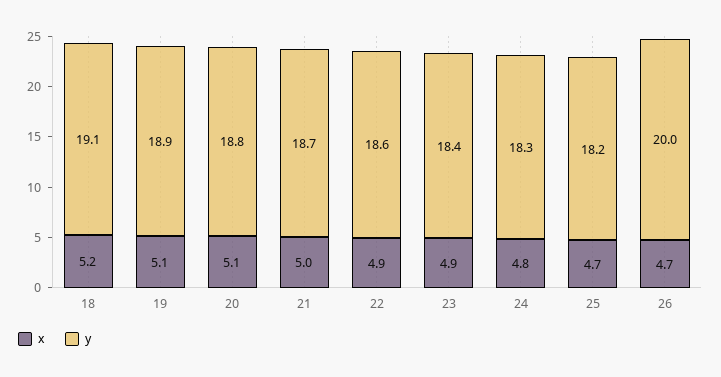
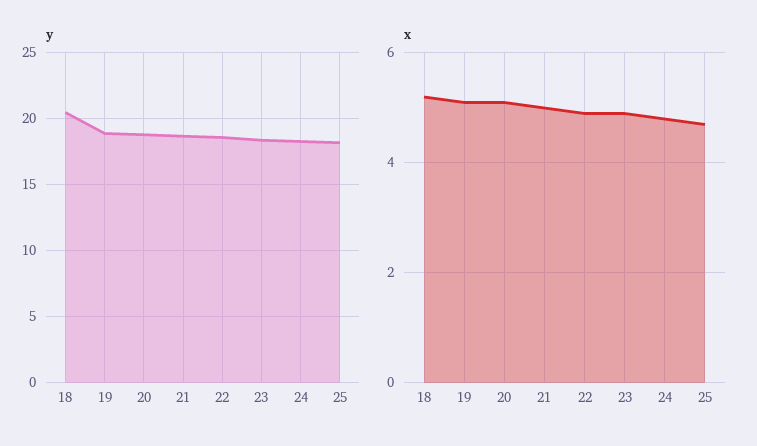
  {
    "x": {
      "18": 5.2,
      "19": 5.1,
      "20": 5.1,
      "21": 5,
      "22": 4.9,
      "23": 4.9,
      "24": 4.8,
-     "25": 4.7,
+     "25": 4.7
-     "26": 4.7
    },
    "y": {
-     "18": 19.1,
+     "18": 20.5,
      "19": 18.9,
      "20": 18.8,
      "21": 18.7,
      "22": 18.6,
      "23": 18.4,
      "24": 18.3,
-     "25": 18.2,
+     "25": 18.2
-     "26": 20
    }
  }

